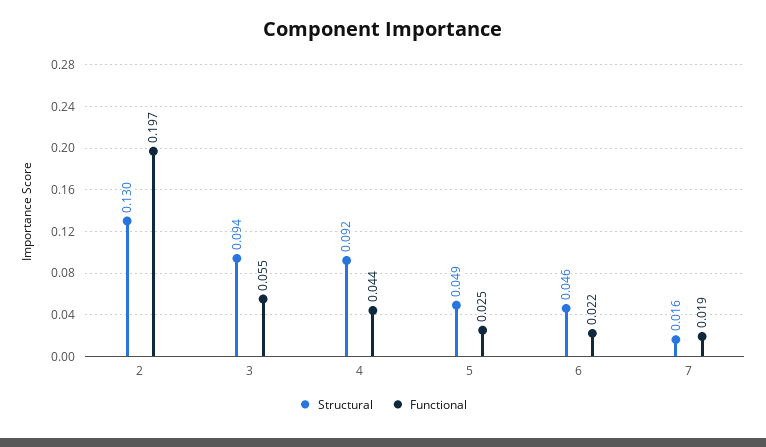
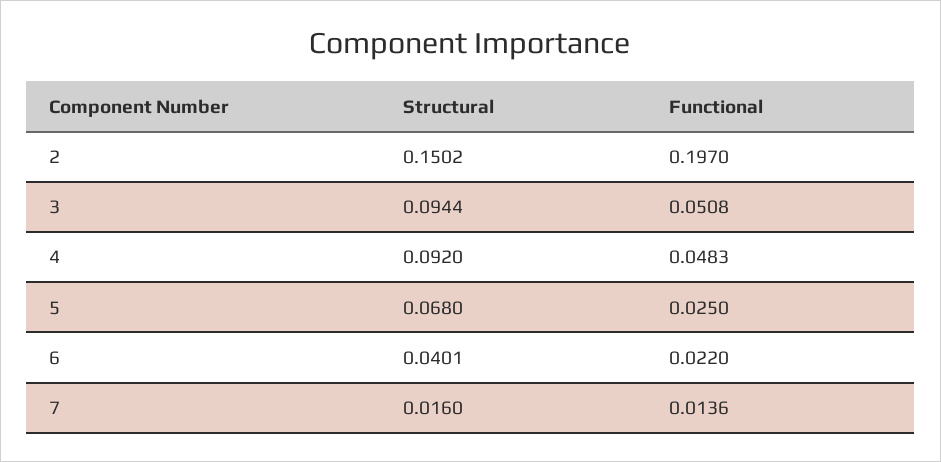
  {
    "Structural": {
-     "2": 0.13,
+     "2": 0.1502,
      "3": 0.0944,
      "4": 0.092,
-     "5": 0.049,
+     "5": 0.068,
-     "6": 0.046,
+     "6": 0.0401,
      "7": 0.016
    },
    "Functional": {
      "2": 0.197,
-     "3": 0.055,
+     "3": 0.0508,
-     "4": 0.044,
+     "4": 0.0483,
      "5": 0.025,
      "6": 0.022,
-     "7": 0.019
+     "7": 0.0136
    }
  }

